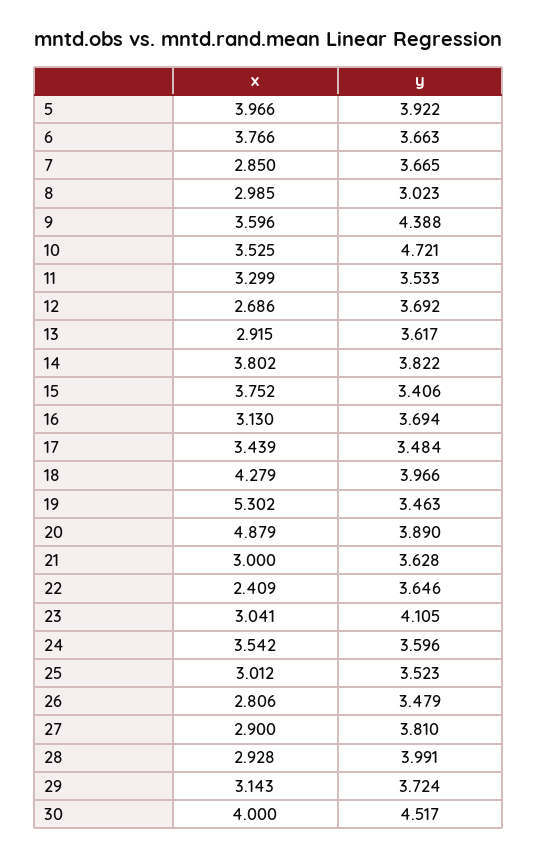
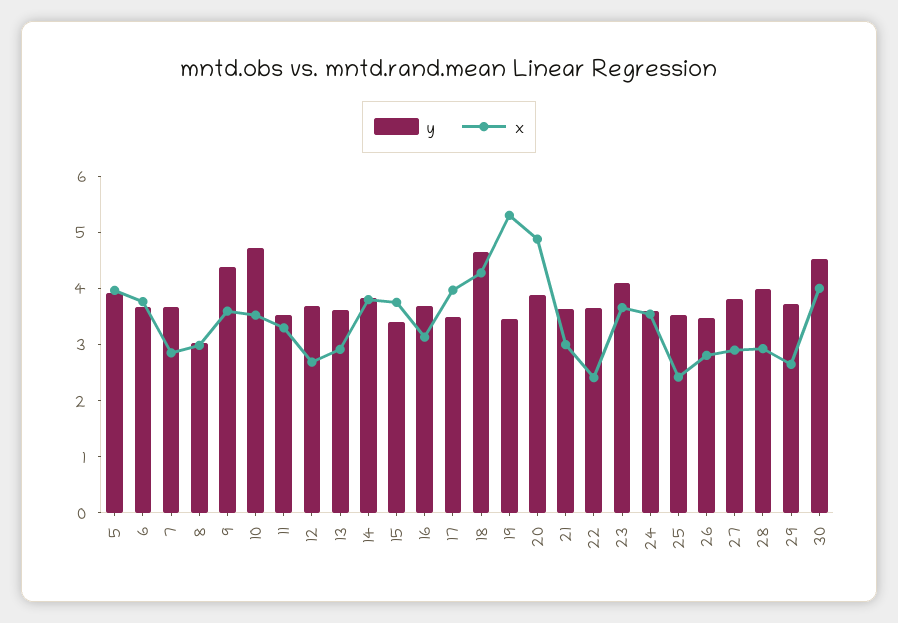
  {
    "x": {
      "5": 3.966,
      "6": 3.766,
      "7": 2.85,
      "8": 2.985,
      "9": 3.596,
      "10": 3.525,
      "11": 3.299,
      "12": 2.686,
      "13": 2.915,
      "14": 3.802,
      "15": 3.752,
      "16": 3.13,
-     "17": 3.439,
+     "17": 4,
      "18": 4.279,
      "19": 5.302,
      "20": 4.879,
      "21": 3,
      "22": 2.409,
-     "23": 3.041,
+     "23": 3.6,
      "24": 3.542,
-     "25": 3.012,
+     "25": 2.4,
      "26": 2.806,
      "27": 2.9,
      "28": 2.928,
-     "29": 3.143,
+     "29": 2.6,
      "30": 4
    },
    "y": {
      "5": 3.922,
      "6": 3.663,
      "7": 3.665,
      "8": 3.023,
      "9": 4.388,
      "10": 4.721,
      "11": 3.533,
      "12": 3.692,
      "13": 3.617,
      "14": 3.822,
      "15": 3.406,
      "16": 3.694,
      "17": 3.484,
-     "18": 3.966,
+     "18": 4.6,
      "19": 3.463,
      "20": 3.89,
      "21": 3.628,
      "22": 3.646,
      "23": 4.105,
      "24": 3.596,
      "25": 3.523,
      "26": 3.479,
      "27": 3.81,
      "28": 3.991,
      "29": 3.724,
      "30": 4.517
    }
  }

